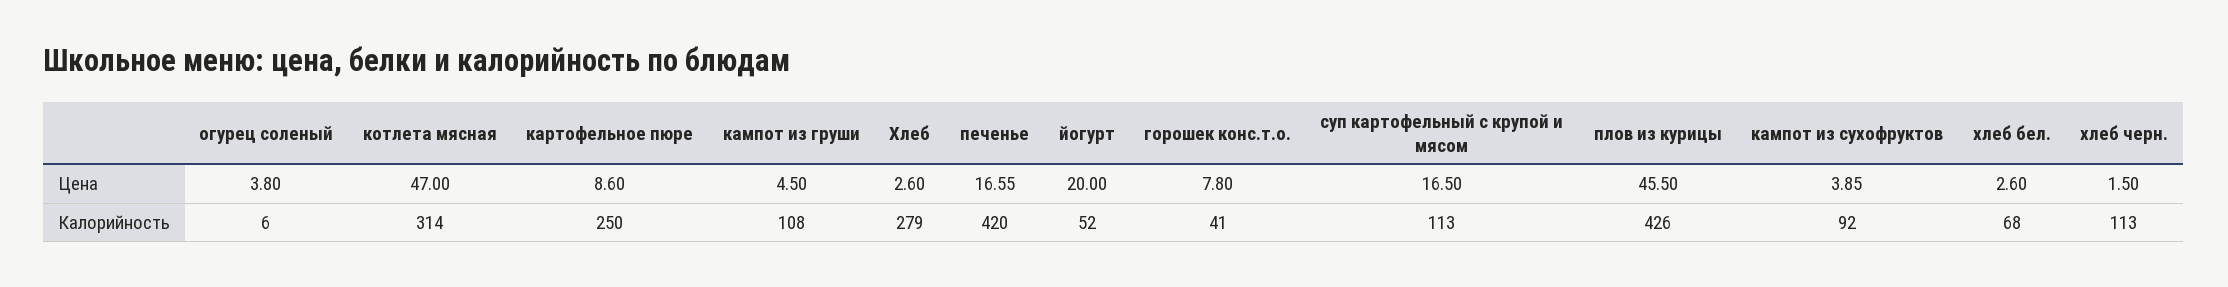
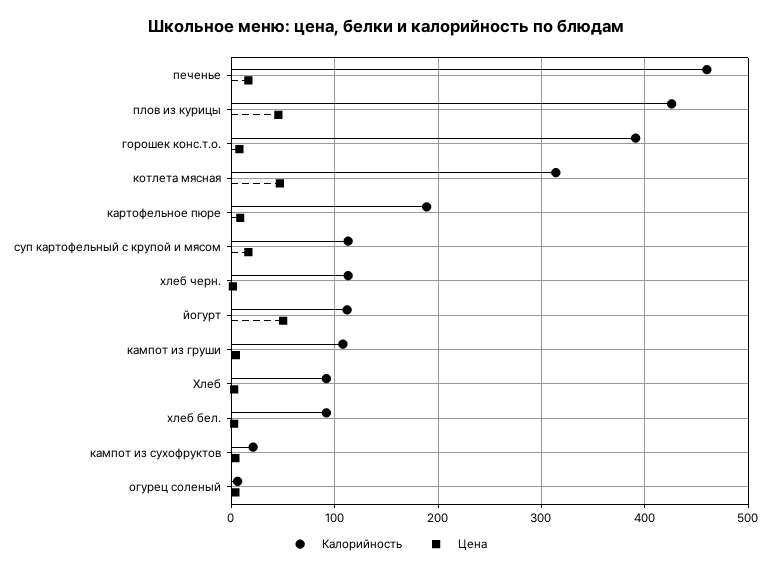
  {
    "Цена": {
      "огурец соленый": 3.8,
      "котлета мясная": 47,
      "картофельное пюре": 8.6,
      "кампот из груши": 4.5,
      "Хлеб": 2.6,
      "печенье": 16.55,
-     "йогурт": 20,
+     "йогурт": 50,
      "горошек конс.т.о.": 7.8,
      "суп картофельный с крупой и мясом": 16.5,
      "плов из курицы": 45.5,
      "кампот из сухофруктов": 3.85,
      "хлеб бел.": 2.6,
      "хлеб черн.": 1.5
    },
    "Калорийность": {
      "огурец соленый": 6,
      "котлета мясная": 314,
-     "картофельное пюре": 250,
+     "картофельное пюре": 190,
      "кампот из груши": 108,
-     "Хлеб": 279,
+     "Хлеб": 90,
-     "печенье": 420,
+     "печенье": 460,
-     "йогурт": 52,
+     "йогурт": 110,
-     "горошек конс.т.о.": 41,
+     "горошек конс.т.о.": 390,
      "суп картофельный с крупой и мясом": 113,
      "плов из курицы": 426,
-     "кампот из сухофруктов": 92,
+     "кампот из сухофруктов": 20,
-     "хлеб бел.": 68,
+     "хлеб бел.": 90,
      "хлеб черн.": 113
    }
  }

